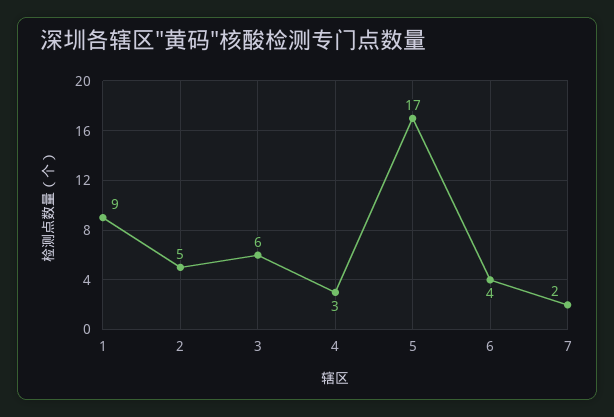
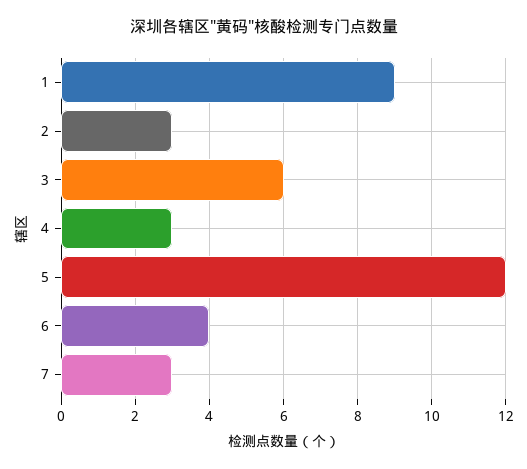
  {
    "1": 9,
-   "2": 5,
+   "2": 3,
    "3": 6,
    "4": 3,
-   "5": 17,
+   "5": 12,
    "6": 4,
-   "7": 2
+   "7": 3
  }

